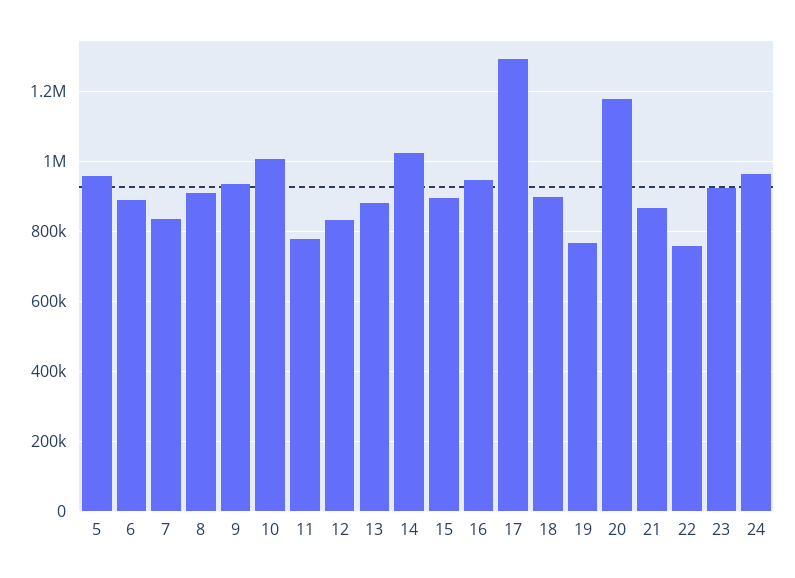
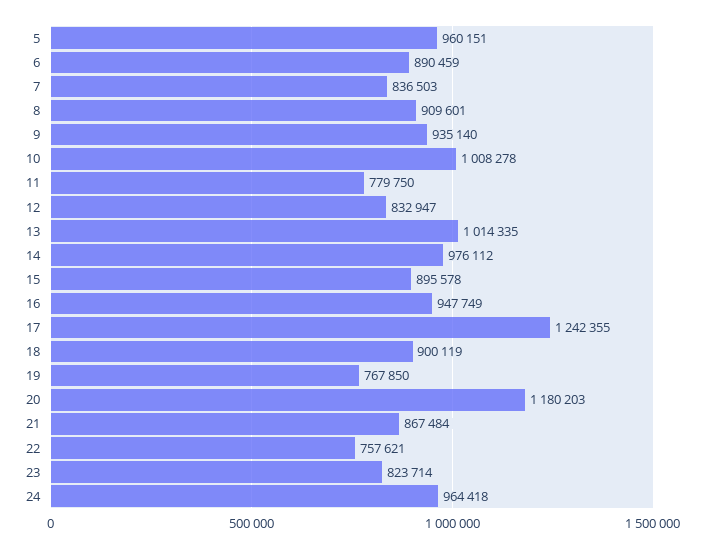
  {
    "5": 960151,
    "6": 890459,
    "7": 836503,
    "8": 909601,
    "9": 935140,
    "10": 1008278,
    "11": 779750,
    "12": 832947,
-   "13": 880000,
+   "13": 1014335,
-   "14": 1020000,
+   "14": 976112,
    "15": 895578,
    "16": 947749,
-   "17": 1300000,
+   "17": 1242355,
    "18": 900119,
    "19": 767850,
    "20": 1180203,
    "21": 867484,
    "22": 757621,
-   "23": 920000,
+   "23": 823714,
    "24": 964418
  }

